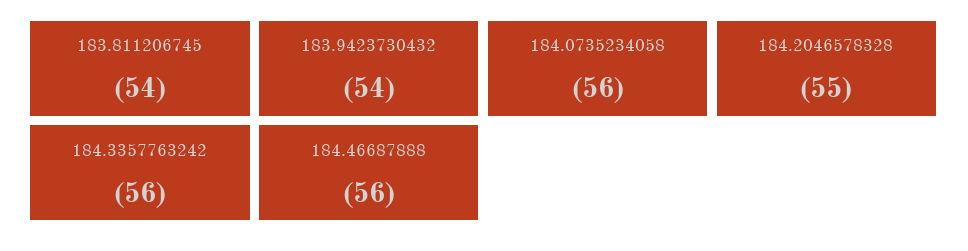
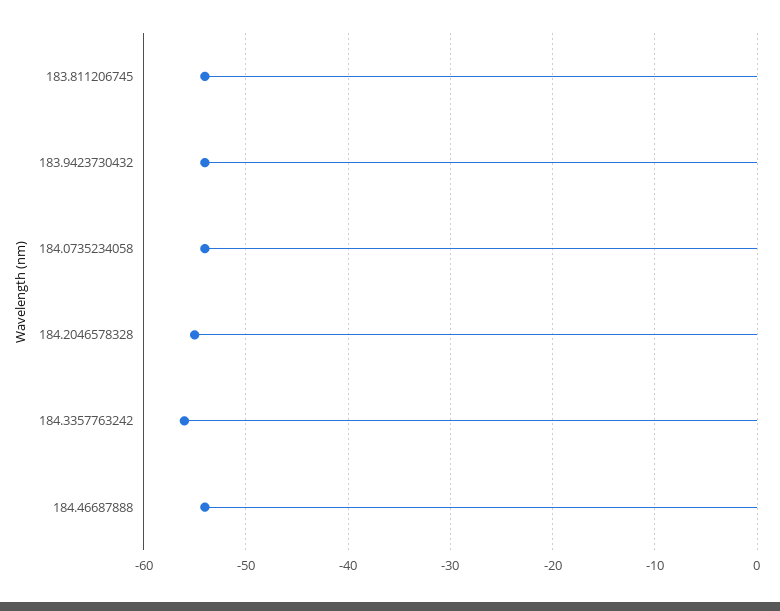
  {
    "183.811206745": -54,
    "183.9423730432": -54,
-   "184.0735234058": -56,
+   "184.0735234058": -54,
    "184.2046578328": -55,
    "184.3357763242": -56,
-   "184.46687888": -56
+   "184.46687888": -54
  }

